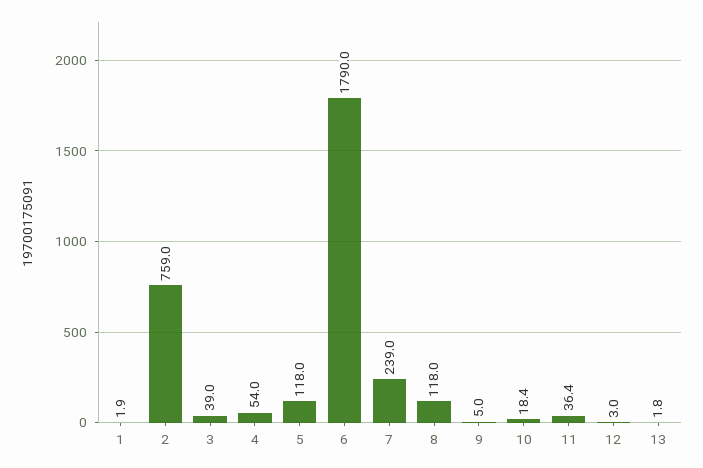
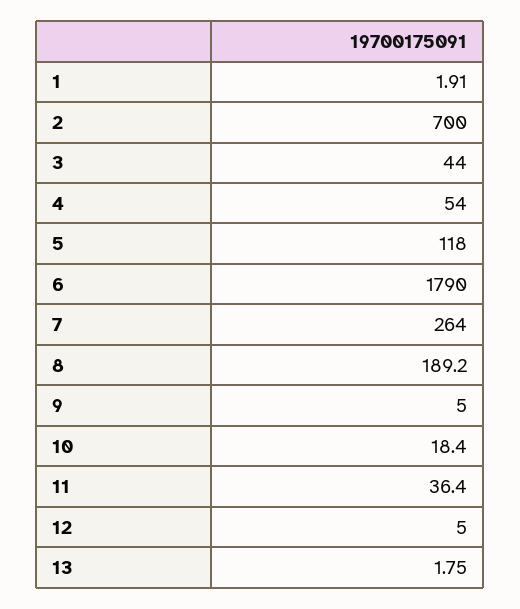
  {
    "1": 1.91,
-   "2": 759,
+   "2": 700,
-   "3": 39,
+   "3": 44,
    "4": 54,
    "5": 118,
    "6": 1790,
-   "7": 239,
+   "7": 264,
-   "8": 118,
+   "8": 189.2,
    "9": 5,
    "10": 18.4,
    "11": 36.4,
-   "12": 3,
+   "12": 5,
    "13": 1.75
  }

